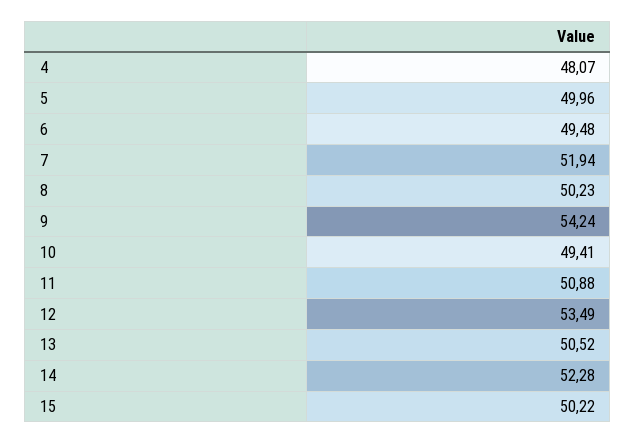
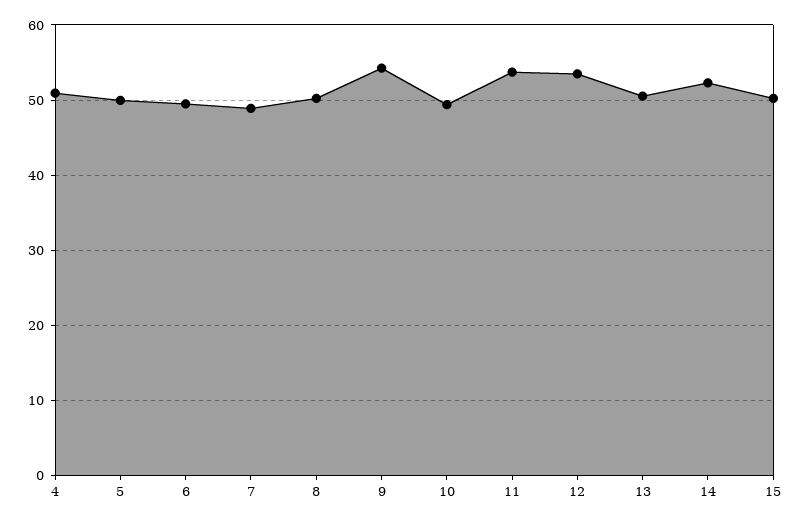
  {
-   "4": 48.07,
+   "4": 51,
    "5": 49.96,
    "6": 49.48,
-   "7": 51.94,
+   "7": 49,
    "8": 50.23,
    "9": 54.24,
    "10": 49.41,
-   "11": 50.88,
+   "11": 54,
    "12": 53.49,
    "13": 50.52,
    "14": 52.28,
    "15": 50.22
  }

